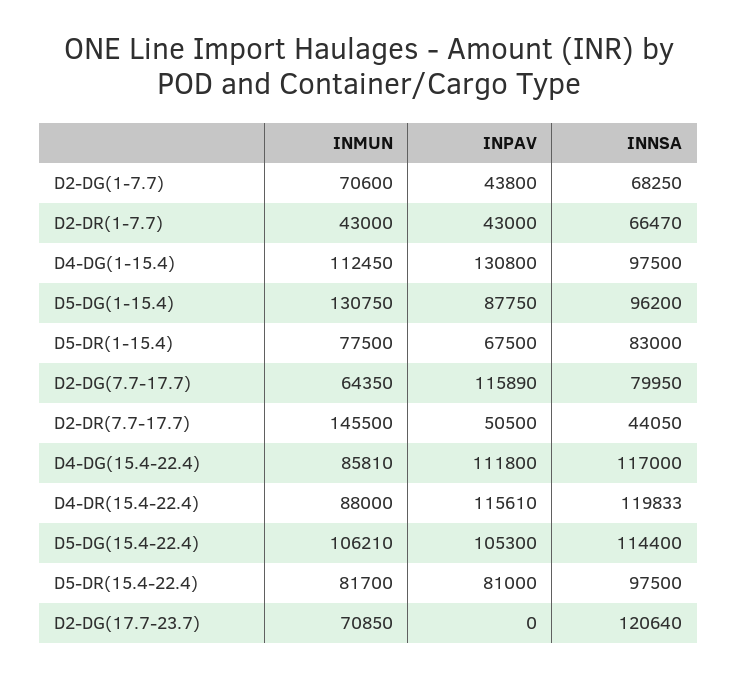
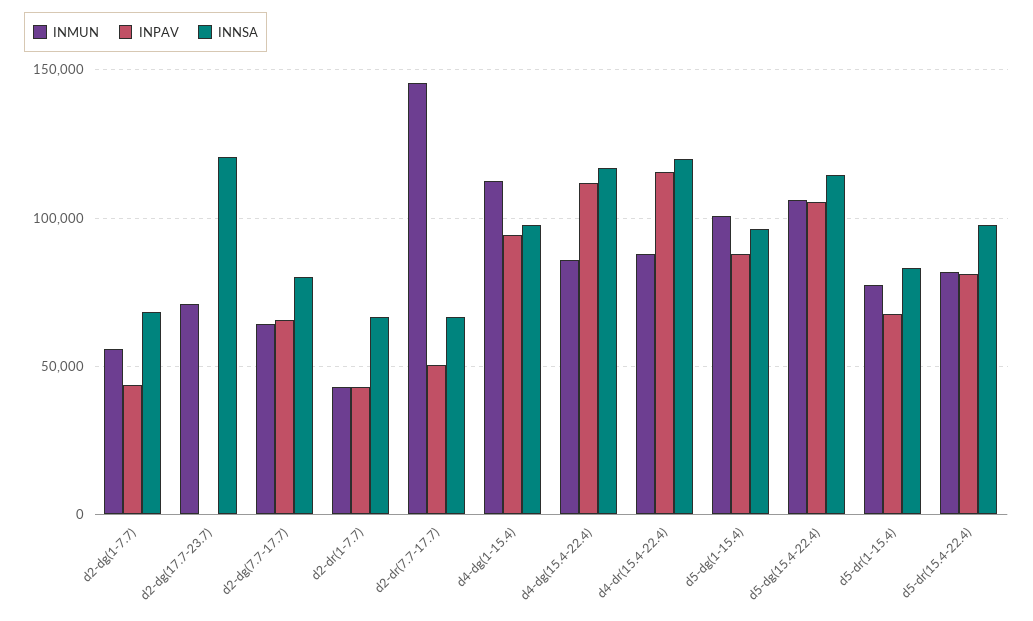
  {
    "INMUN": {
-     "D2-DG(1-7.7)": 70600,
+     "D2-DG(1-7.7)": 55000,
      "D2-DR(1-7.7)": 43000,
      "D4-DG(1-15.4)": 112450,
-     "D5-DG(1-15.4)": 130750,
+     "D5-DG(1-15.4)": 100000,
      "D5-DR(1-15.4)": 77500,
      "D2-DG(7.7-17.7)": 64350,
      "D2-DR(7.7-17.7)": 145500,
      "D4-DG(15.4-22.4)": 85810,
      "D4-DR(15.4-22.4)": 88000,
      "D5-DG(15.4-22.4)": 106210,
      "D5-DR(15.4-22.4)": 81700,
      "D2-DG(17.7-23.7)": 70850
    },
    "INPAV": {
      "D2-DG(1-7.7)": 43800,
      "D2-DR(1-7.7)": 43000,
-     "D4-DG(1-15.4)": 130800,
+     "D4-DG(1-15.4)": 95000,
      "D5-DG(1-15.4)": 87750,
      "D5-DR(1-15.4)": 67500,
-     "D2-DG(7.7-17.7)": 115890,
+     "D2-DG(7.7-17.7)": 65000,
      "D2-DR(7.7-17.7)": 50500,
      "D4-DG(15.4-22.4)": 111800,
      "D4-DR(15.4-22.4)": 115610,
      "D5-DG(15.4-22.4)": 105300,
      "D5-DR(15.4-22.4)": 81000,
      "D2-DG(17.7-23.7)": 0
    },
    "INNSA": {
      "D2-DG(1-7.7)": 68250,
      "D2-DR(1-7.7)": 66470,
      "D4-DG(1-15.4)": 97500,
      "D5-DG(1-15.4)": 96200,
      "D5-DR(1-15.4)": 83000,
      "D2-DG(7.7-17.7)": 79950,
-     "D2-DR(7.7-17.7)": 44050,
+     "D2-DR(7.7-17.7)": 65000,
      "D4-DG(15.4-22.4)": 117000,
      "D4-DR(15.4-22.4)": 119833,
      "D5-DG(15.4-22.4)": 114400,
      "D5-DR(15.4-22.4)": 97500,
      "D2-DG(17.7-23.7)": 120640
    }
  }

